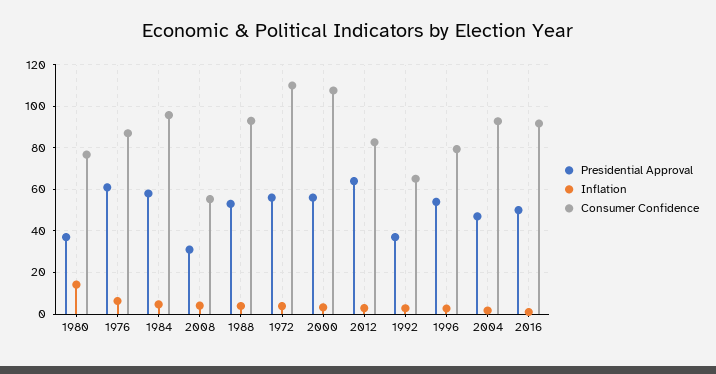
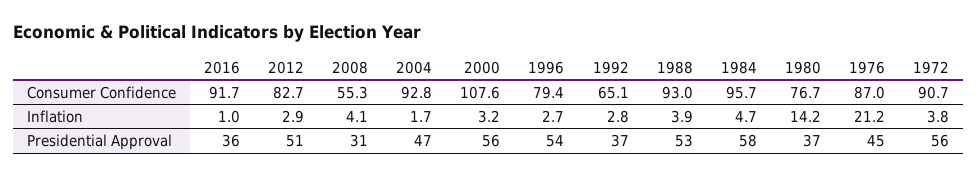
  {
    "Presidential Approval": {
      "1980": 37,
-     "1976": 60,
+     "1976": 45,
      "1984": 58,
      "2008": 31,
      "1988": 53,
      "1972": 56,
      "2000": 56,
-     "2012": 65,
+     "2012": 51,
      "1992": 37,
      "1996": 54,
      "2004": 47,
-     "2016": 50
+     "2016": 36
    },
    "Inflation": {
      "1980": 14.2,
-     "1976": 5,
+     "1976": 21.2,
      "1984": 4.7,
      "2008": 4.1,
      "1988": 3.9,
      "1972": 3.8,
      "2000": 3.2,
      "2012": 2.9,
      "1992": 2.8,
      "1996": 2.7,
      "2004": 1.7,
      "2016": 1
    },
    "Consumer Confidence": {
      "1980": 76.7,
      "1976": 87,
      "1984": 95.7,
      "2008": 55.3,
      "1988": 93,
-     "1972": 110,
+     "1972": 90.7,
      "2000": 107.6,
      "2012": 82.7,
      "1992": 65.1,
      "1996": 79.4,
      "2004": 92.8,
      "2016": 91.7
    }
  }

